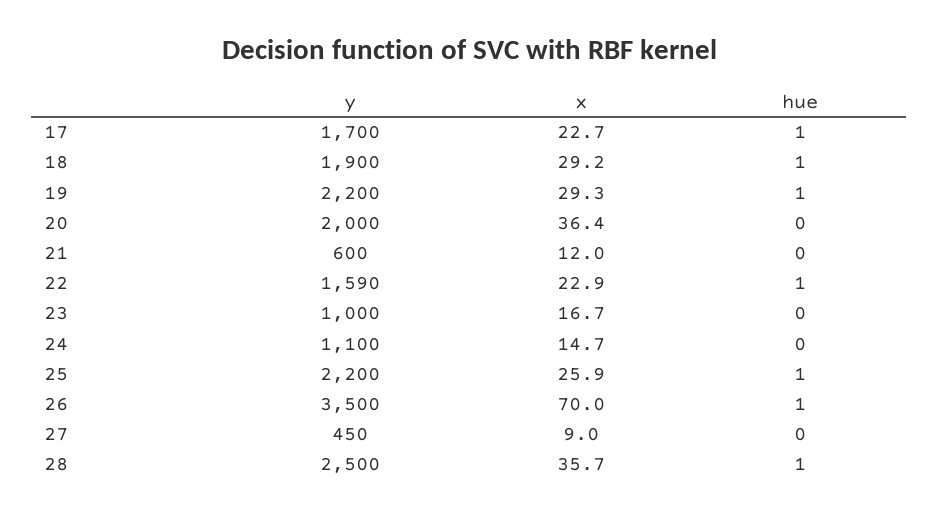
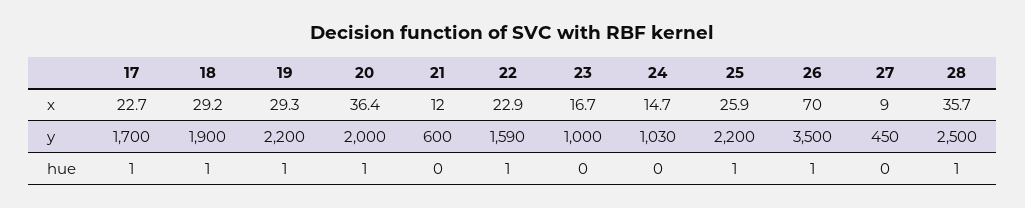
  {
    "y": {
      "17": 1700,
      "18": 1900,
      "19": 2200,
      "20": 2000,
      "21": 600,
      "22": 1590,
      "23": 1000,
-     "24": 1100,
+     "24": 1030,
      "25": 2200,
      "26": 3500,
      "27": 450,
      "28": 2500
    },
    "x": {
      "17": 22.7,
      "18": 29.2,
      "19": 29.3,
      "20": 36.4,
      "21": 12,
      "22": 22.9,
      "23": 16.7,
      "24": 14.7,
      "25": 25.9,
      "26": 70,
      "27": 9,
      "28": 35.7
    },
    "hue": {
      "17": 1,
      "18": 1,
      "19": 1,
-     "20": 0,
+     "20": 1,
      "21": 0,
      "22": 1,
      "23": 0,
      "24": 0,
      "25": 1,
      "26": 1,
      "27": 0,
      "28": 1
    }
  }

